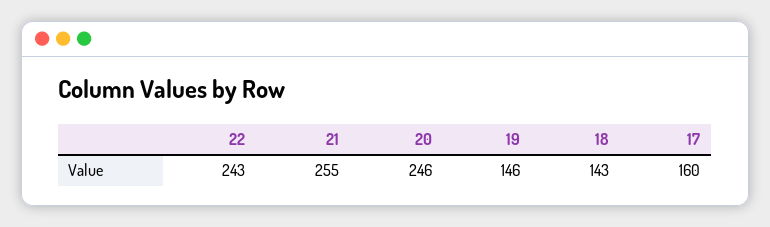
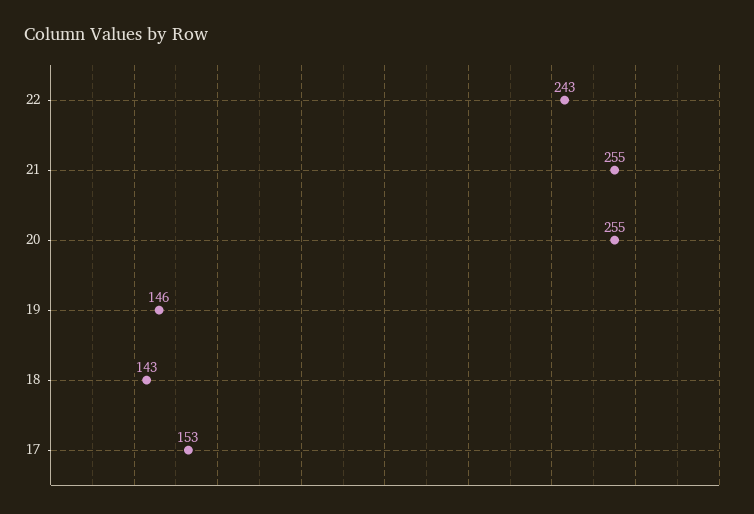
  {
    "22": 243,
    "21": 255,
-   "20": 246,
+   "20": 255,
    "19": 146,
    "18": 143,
-   "17": 160
+   "17": 153
  }

